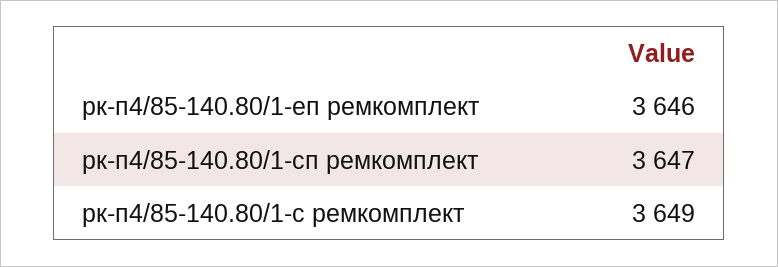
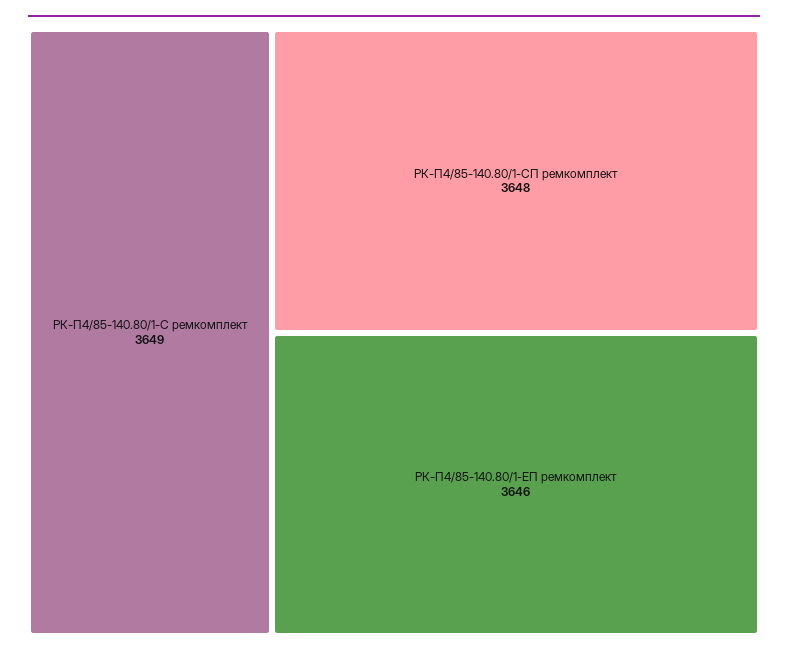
  {
    "рк-п4/85-140.80/1-еп ремкомплект": 3646,
-   "рк-п4/85-140.80/1-сп ремкомплект": 3647,
+   "рк-п4/85-140.80/1-сп ремкомплект": 3648,
    "рк-п4/85-140.80/1-с ремкомплект": 3649
  }

